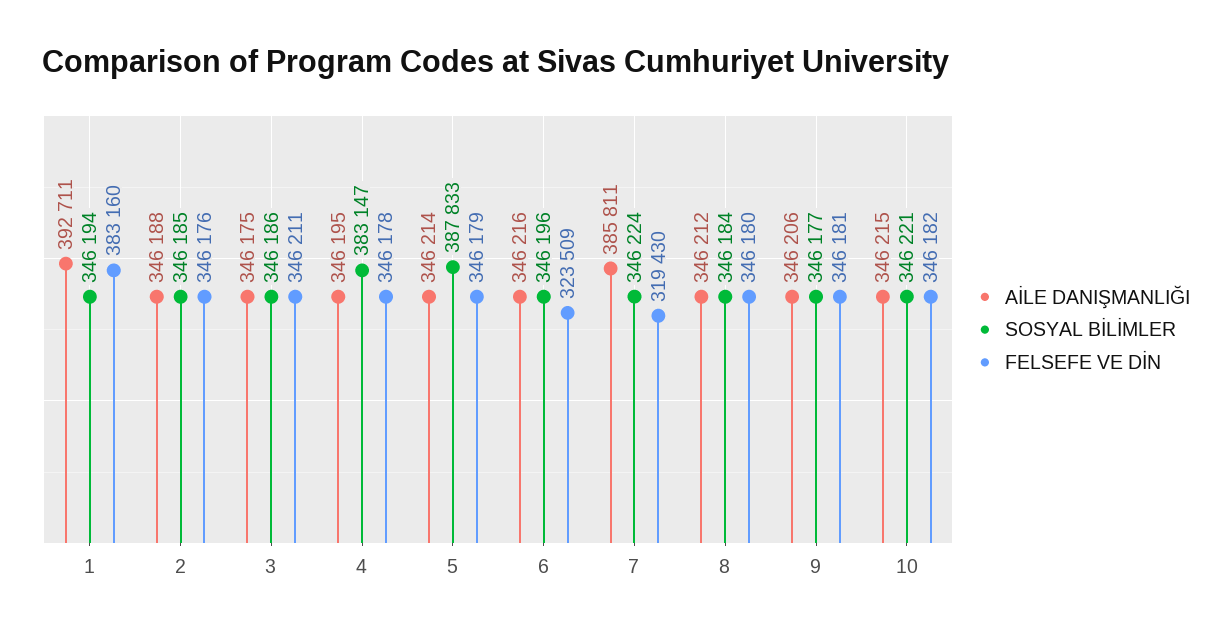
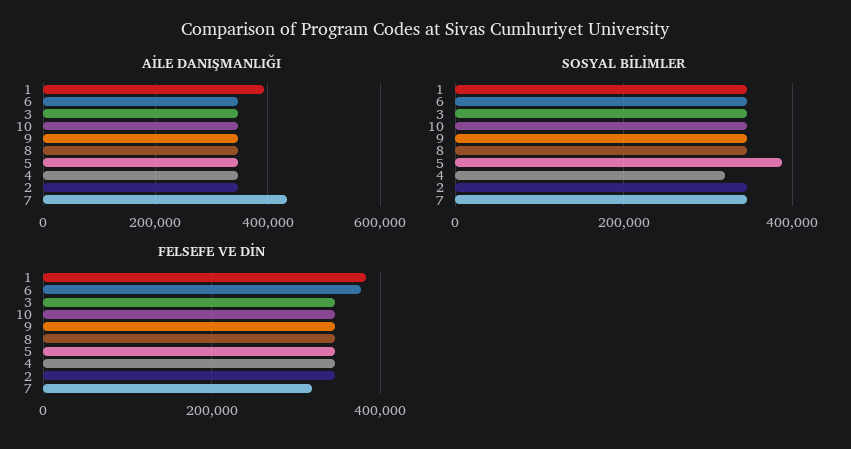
  {
    "AİLE DANIŞMANLIĞI": {
      "1": 392711,
      "2": 346188,
      "3": 346175,
      "4": 346195,
      "5": 346214,
      "6": 346216,
-     "7": 385811,
+     "7": 440000,
      "8": 346212,
      "9": 346206,
      "10": 346215
    },
    "SOSYAL BİLİMLER": {
      "1": 346194,
      "2": 346185,
      "3": 346186,
-     "4": 383147,
+     "4": 320000,
      "5": 387833,
      "6": 346196,
      "7": 346224,
      "8": 346184,
      "9": 346177,
      "10": 346221
    },
    "FELSEFE VE DİN": {
      "1": 383160,
      "2": 346176,
      "3": 346211,
      "4": 346178,
      "5": 346179,
-     "6": 323509,
+     "6": 380000,
      "7": 319430,
      "8": 346180,
      "9": 346181,
      "10": 346182
    }
  }

